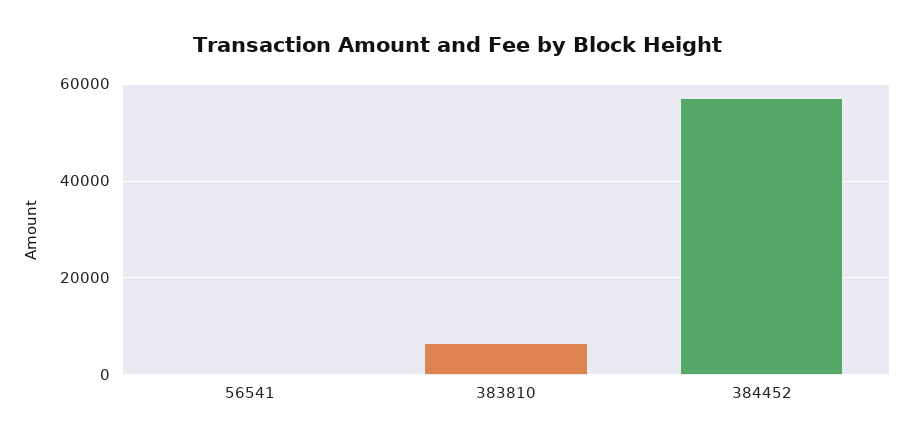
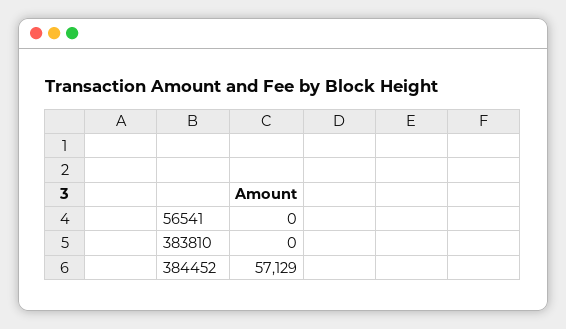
  {
    "56541": 0,
-   "383810": 6000,
+   "383810": 0,
    "384452": 57129
  }

